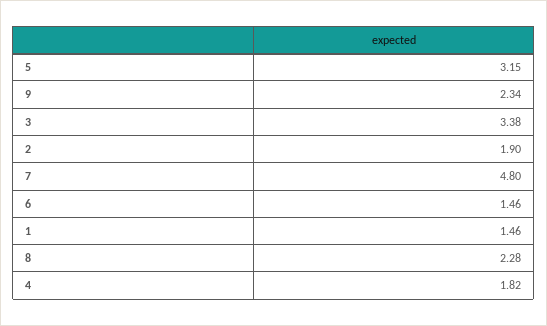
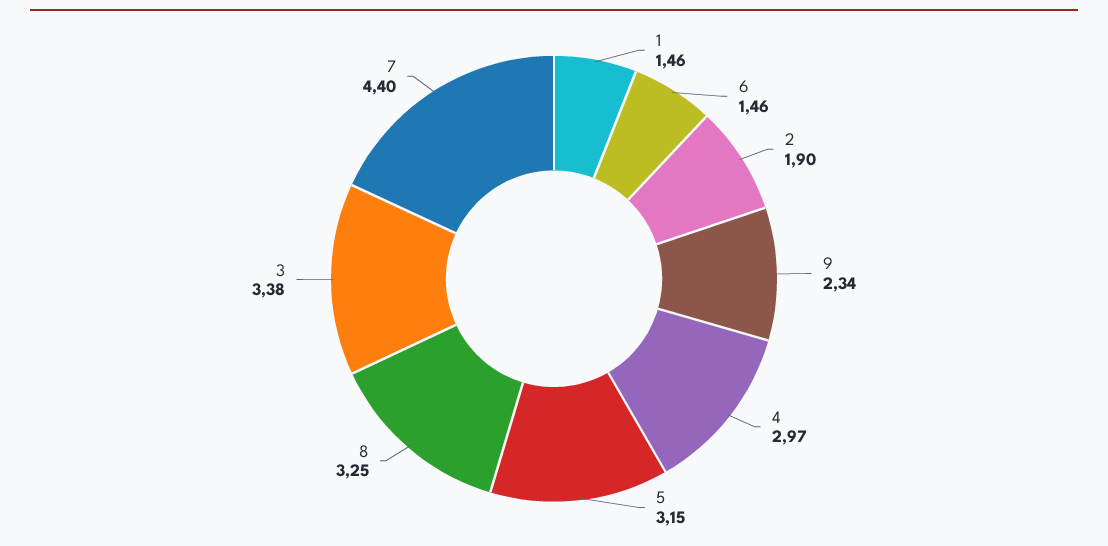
  {
    "5": 3.15,
    "9": 2.34,
    "3": 3.38,
    "2": 1.9,
-   "7": 4.8,
+   "7": 4.4,
    "6": 1.46,
    "1": 1.46,
-   "8": 2.28,
+   "8": 3.25,
-   "4": 1.82
+   "4": 2.97
  }

